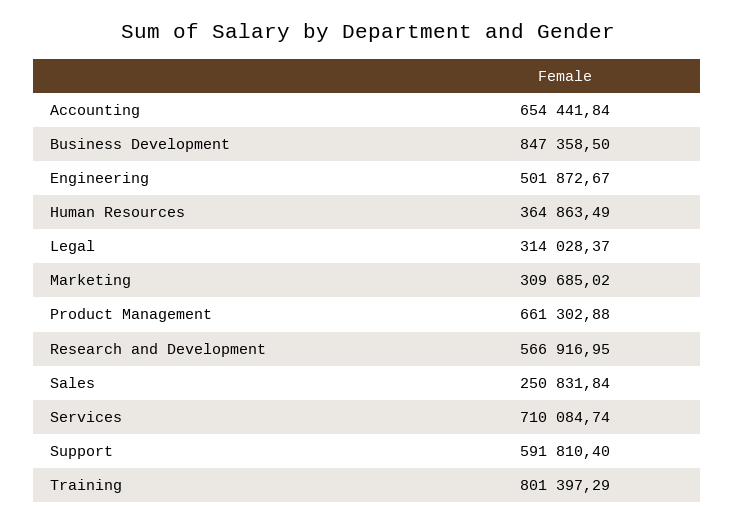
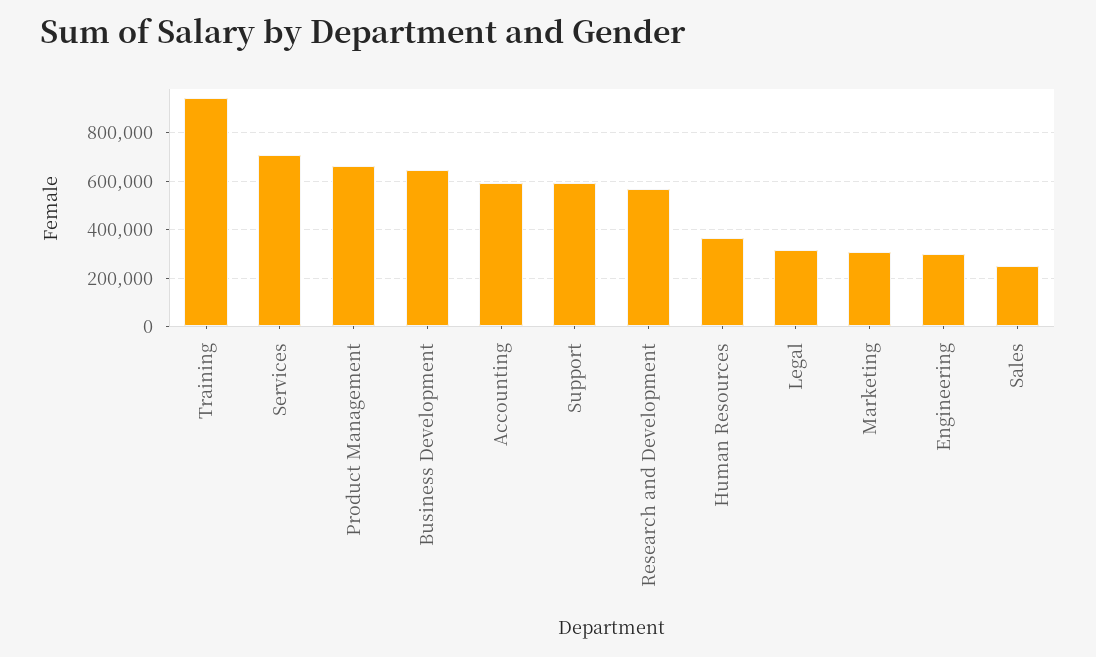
  {
-   "Accounting": 654441.84,
+   "Accounting": 600000,
-   "Business Development": 847358.5,
+   "Business Development": 650000,
-   "Engineering": 501872.67,
+   "Engineering": 300000,
    "Human Resources": 364863.49,
    "Legal": 314028.37,
    "Marketing": 309685.02,
    "Product Management": 661302.88,
    "Research and Development": 566916.95,
    "Sales": 250831.84,
    "Services": 710084.74,
    "Support": 591810.4,
-   "Training": 801397.29
+   "Training": 950000
  }

